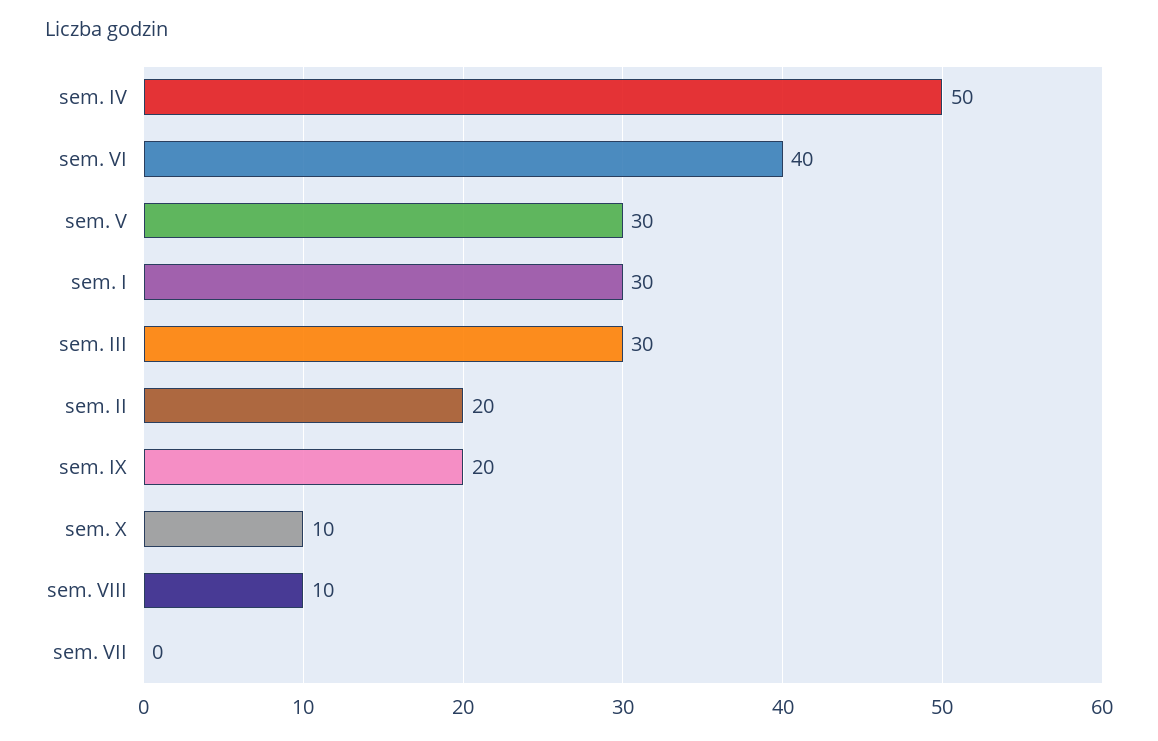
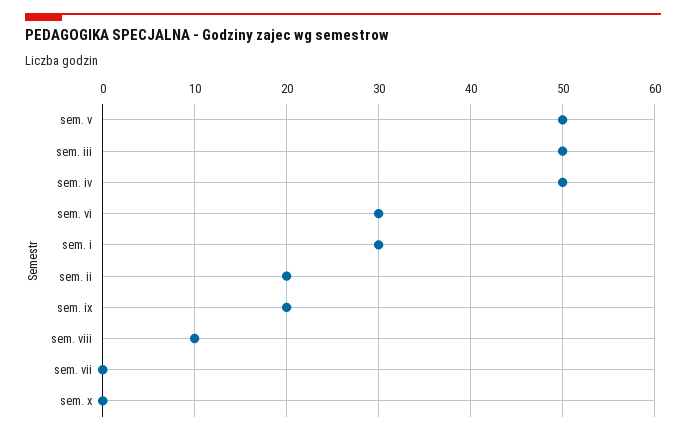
  {
    "sem. IV": 50,
-   "sem. VI": 40,
+   "sem. VI": 30,
-   "sem. V": 30,
+   "sem. V": 50,
    "sem. I": 30,
-   "sem. III": 30,
+   "sem. III": 50,
    "sem. II": 20,
    "sem. IX": 20,
-   "sem. X": 10,
+   "sem. X": 0,
    "sem. VIII": 10,
    "sem. VII": 0
  }

